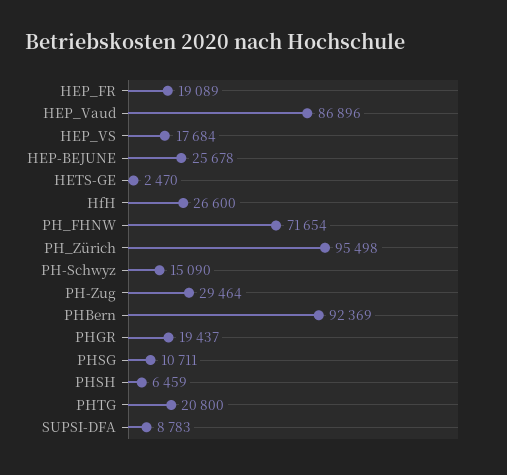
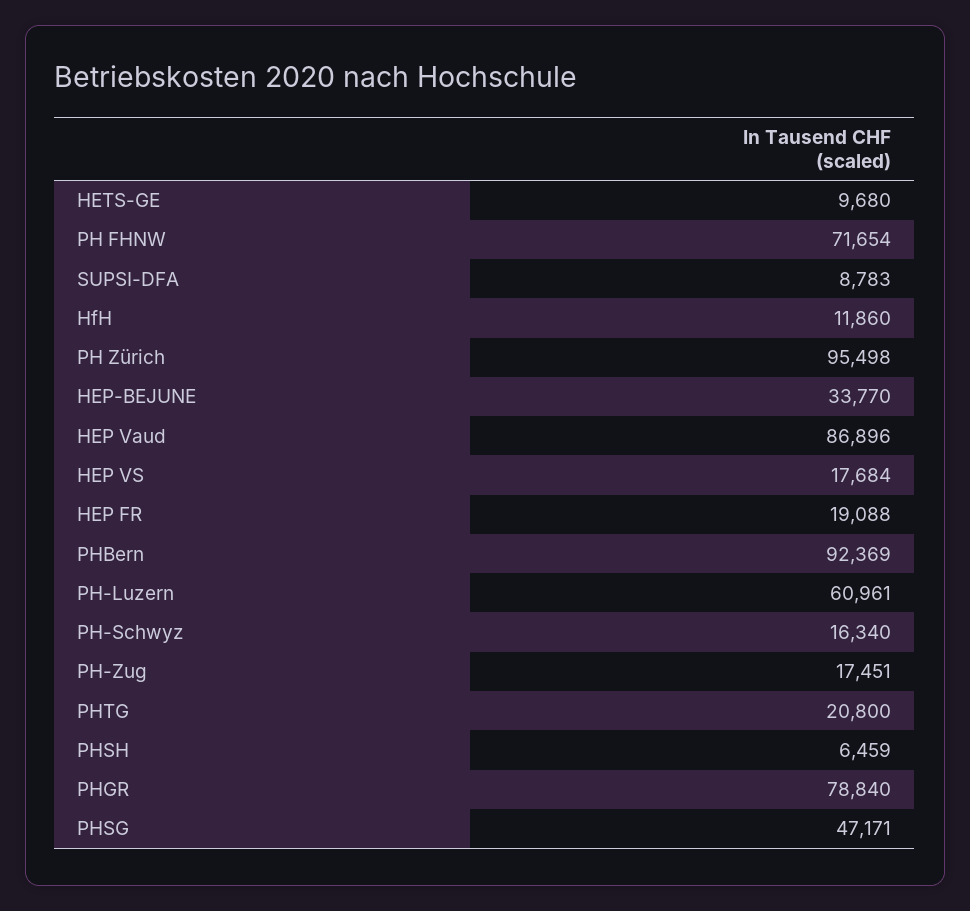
  {
-   "HEP_FR": 19089,
+   "HEP_FR": 19088,
    "HEP_Vaud": 86896,
    "HEP_VS": 17684,
-   "HEP-BEJUNE": 25678,
+   "HEP-BEJUNE": 33770,
-   "HETS-GE": 2470,
+   "HETS-GE": 9680,
-   "HfH": 26600,
+   "HfH": 11860,
    "PH_FHNW": 71654,
    "PH_Zürich": 95498,
-   "PH-Schwyz": 15090,
+   "PH-Schwyz": 16340,
-   "PH-Zug": 29464,
+   "PH-Zug": 17451,
    "PHBern": 92369,
-   "PHGR": 19437,
+   "PHGR": 78840,
-   "PHSG": 10711,
+   "PHSG": 47171,
    "PHSH": 6459,
    "PHTG": 20800,
-   "SUPSI-DFA": 8783
+   "SUPSI-DFA": 8783,
+   "PH-Luzern": 60961
  }

